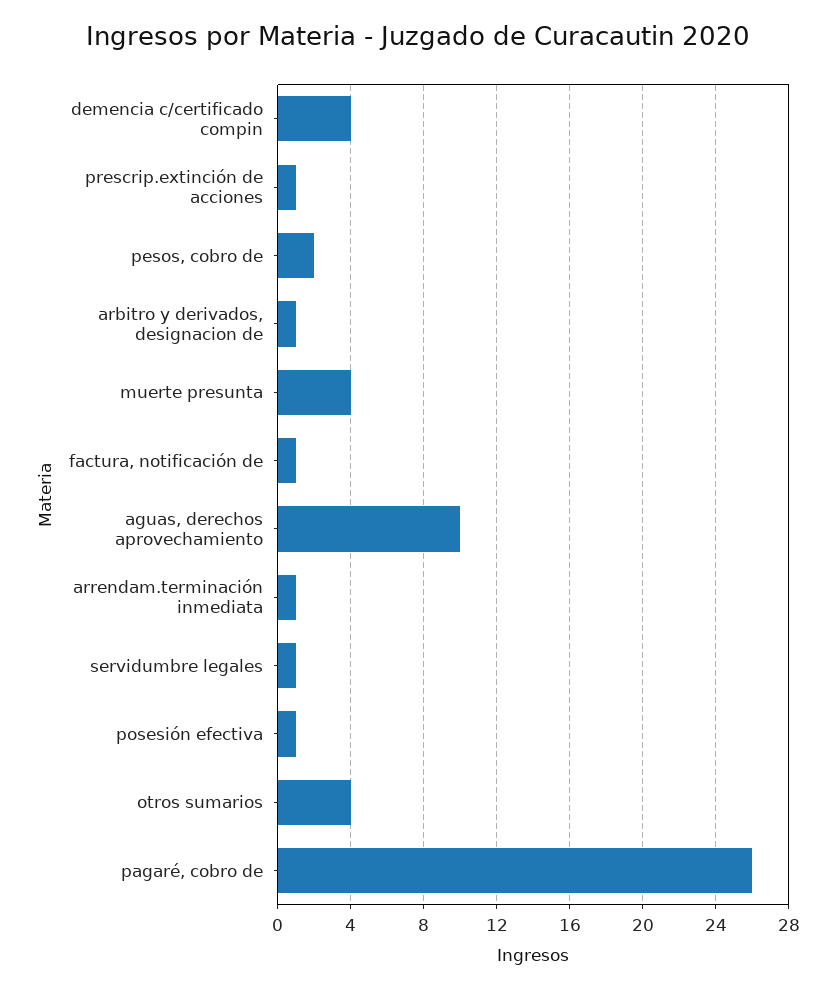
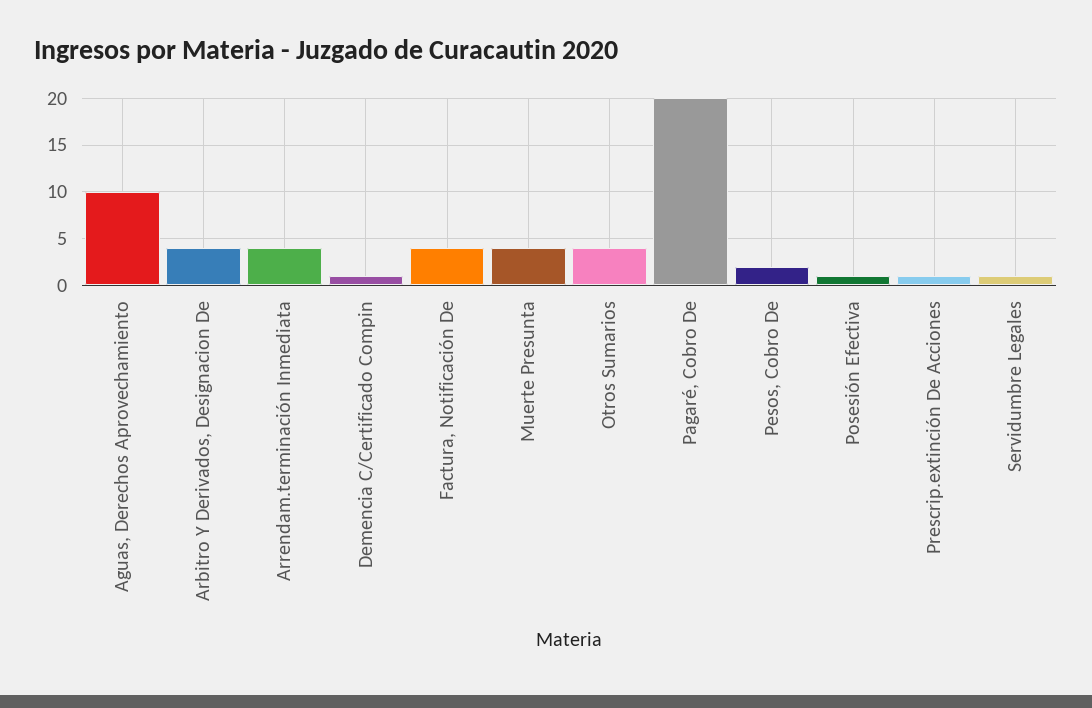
  {
-   "demencia c/certificado compin": 4,
+   "demencia c/certificado compin": 1,
    "prescrip.extinción de acciones": 1,
    "pesos, cobro de": 2,
-   "arbitro y derivados, designacion de": 1,
+   "arbitro y derivados, designacion de": 4,
    "muerte presunta": 4,
-   "factura, notificación de": 1,
+   "factura, notificación de": 4,
    "aguas, derechos aprovechamiento": 10,
-   "arrendam.terminación inmediata": 1,
+   "arrendam.terminación inmediata": 4,
    "servidumbre legales": 1,
    "posesión efectiva": 1,
    "otros sumarios": 4,
-   "pagaré, cobro de": 26
+   "pagaré, cobro de": 20
  }

